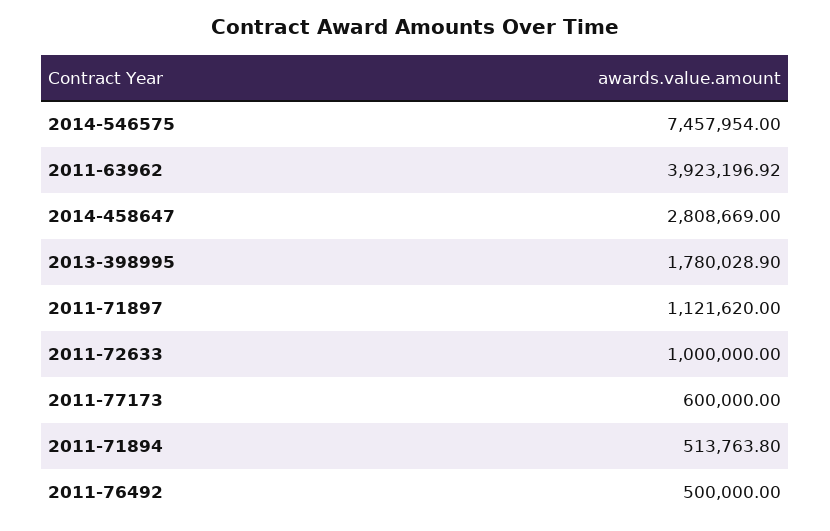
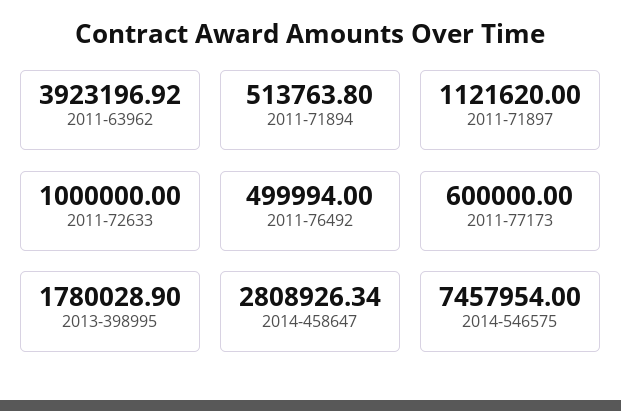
  {
    "2014-546575": 7457954,
    "2011-63962": 3923196.92,
-   "2014-458647": 2808669,
+   "2014-458647": 2808926.34,
    "2013-398995": 1780028.9,
    "2011-71897": 1121620,
    "2011-72633": 1000000,
    "2011-77173": 600000,
    "2011-71894": 513763.8,
-   "2011-76492": 500000
+   "2011-76492": 499994
  }

